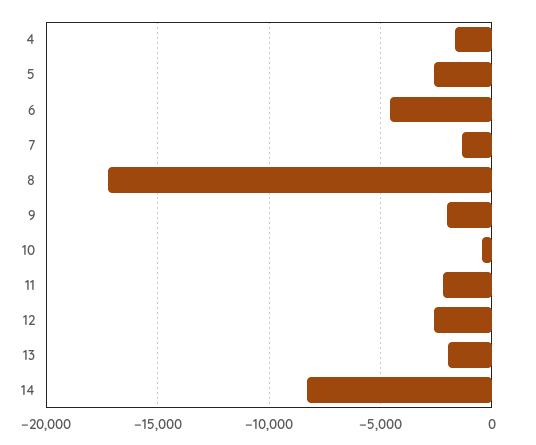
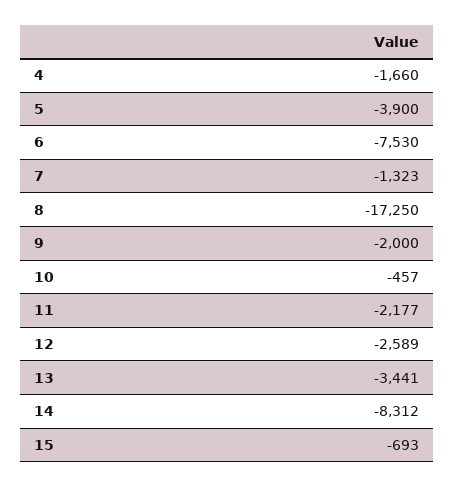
  {
    "4": -1660,
-   "5": -2500,
+   "5": -3900,
-   "6": -4500,
+   "6": -7530,
    "7": -1323,
    "8": -17250,
    "9": -2000,
    "10": -457,
    "11": -2177,
    "12": -2589,
-   "13": -2000,
+   "13": -3441,
-   "14": -8312
+   "14": -8312,
+   "15": -693
  }

